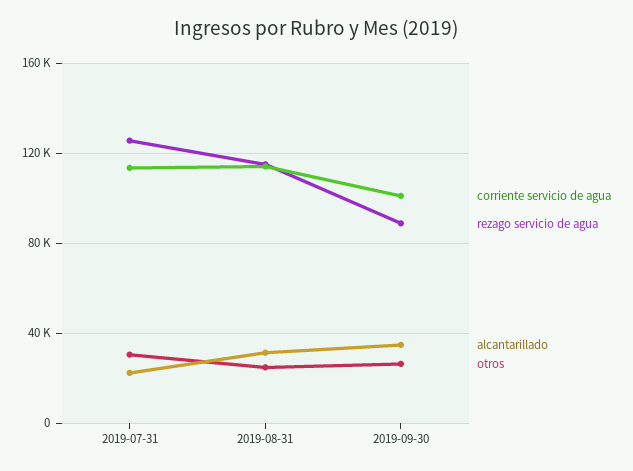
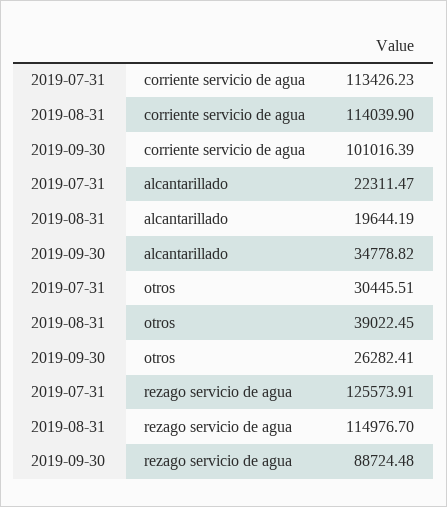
  {
    "corriente servicio de agua": {
      "2019-07-31": 113426.23,
      "2019-08-31": 114039.9,
      "2019-09-30": 101016.39
    },
    "rezago servicio de agua": {
      "2019-07-31": 125573.91,
      "2019-08-31": 114976.7,
      "2019-09-30": 88724.48
    },
    "alcantarillado": {
      "2019-07-31": 22311.47,
-     "2019-08-31": 30000,
+     "2019-08-31": 19644.19,
      "2019-09-30": 34778.82
    },
    "otros": {
      "2019-07-31": 30445.51,
-     "2019-08-31": 25000,
+     "2019-08-31": 39022.45,
      "2019-09-30": 26282.41
    }
  }

